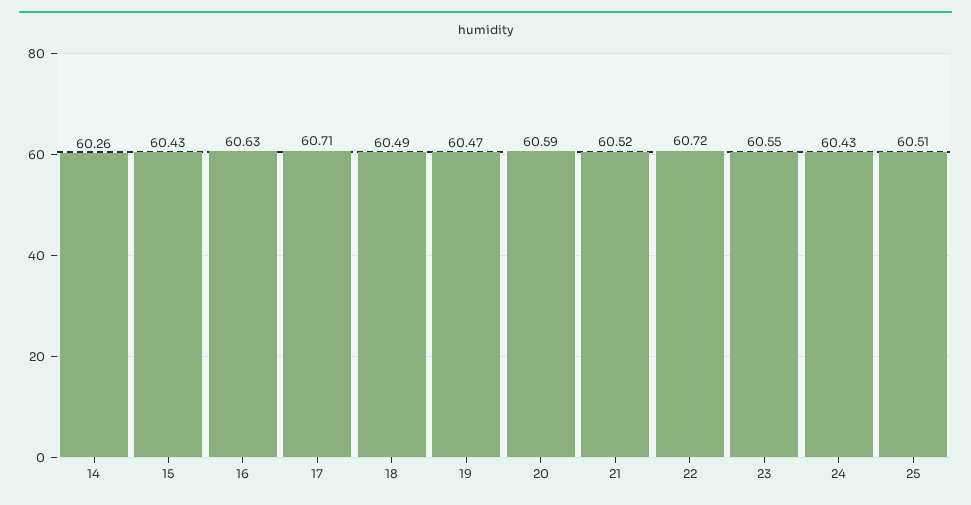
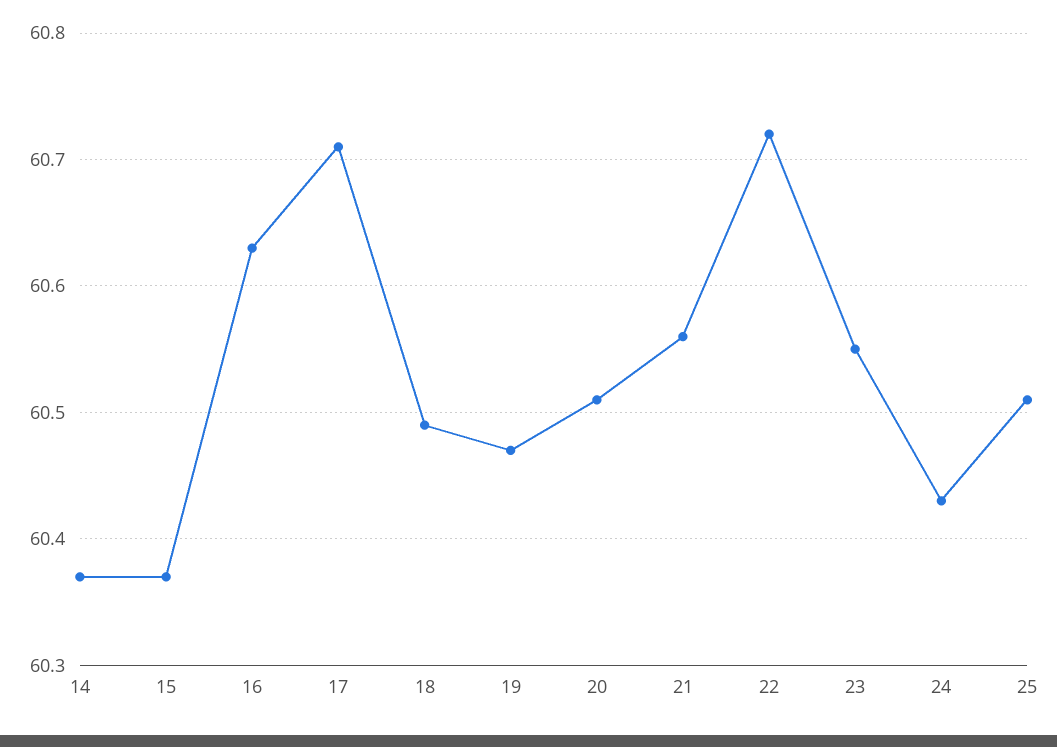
  {
-   "14": 60.26,
+   "14": 60.37,
-   "15": 60.43,
+   "15": 60.37,
    "16": 60.63,
    "17": 60.71,
    "18": 60.49,
    "19": 60.47,
-   "20": 60.59,
+   "20": 60.51,
-   "21": 60.52,
+   "21": 60.56,
    "22": 60.72,
    "23": 60.55,
    "24": 60.43,
    "25": 60.51
  }

